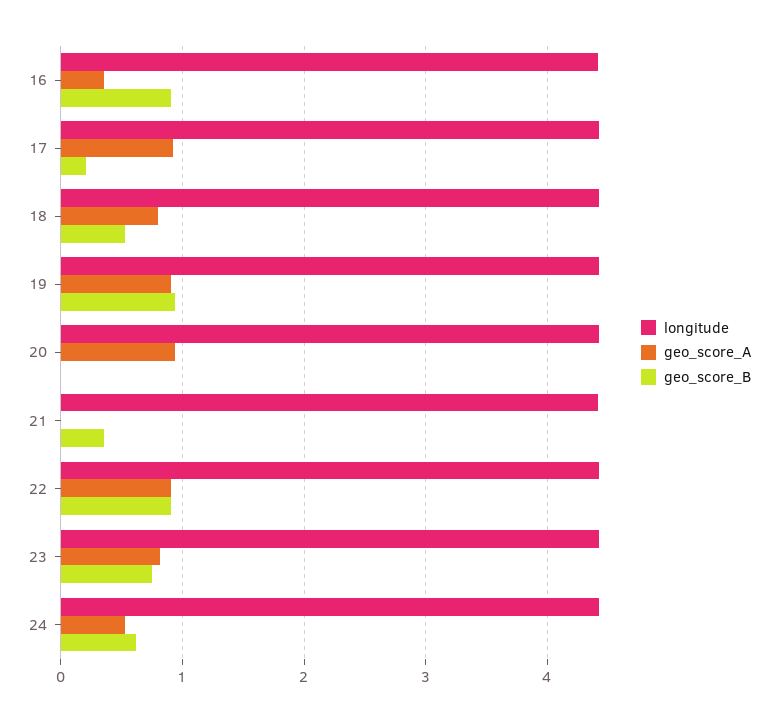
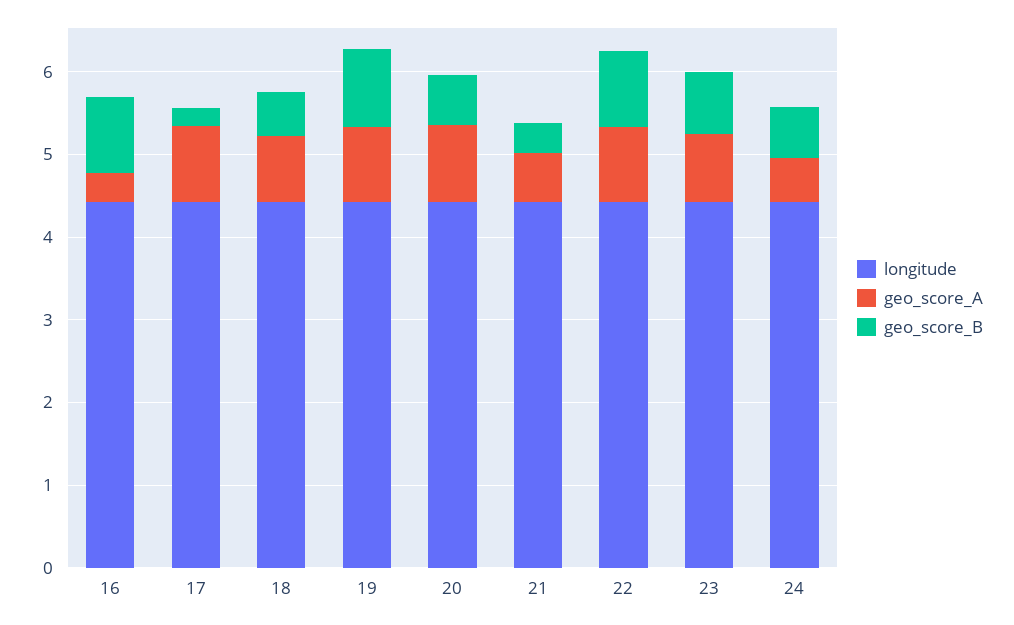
  {
    "longitude": {
      "16": 4.4,
      "17": 4.4,
      "18": 4.4,
      "19": 4.4,
      "20": 4.4,
      "21": 4.4,
      "22": 4.4,
      "23": 4.4,
      "24": 4.4
    },
    "geo_score_A": {
      "16": 0.4,
      "17": 0.9,
      "18": 0.8,
      "19": 0.9,
      "20": 0.9,
-     "21": 0,
+     "21": 0.6,
      "22": 0.9,
      "23": 0.8,
      "24": 0.5
    },
    "geo_score_B": {
      "16": 0.9,
      "17": 0.2,
      "18": 0.5,
      "19": 0.9,
-     "20": 0,
+     "20": 0.6,
      "21": 0.4,
      "22": 0.9,
      "23": 0.8,
      "24": 0.6
    }
  }

